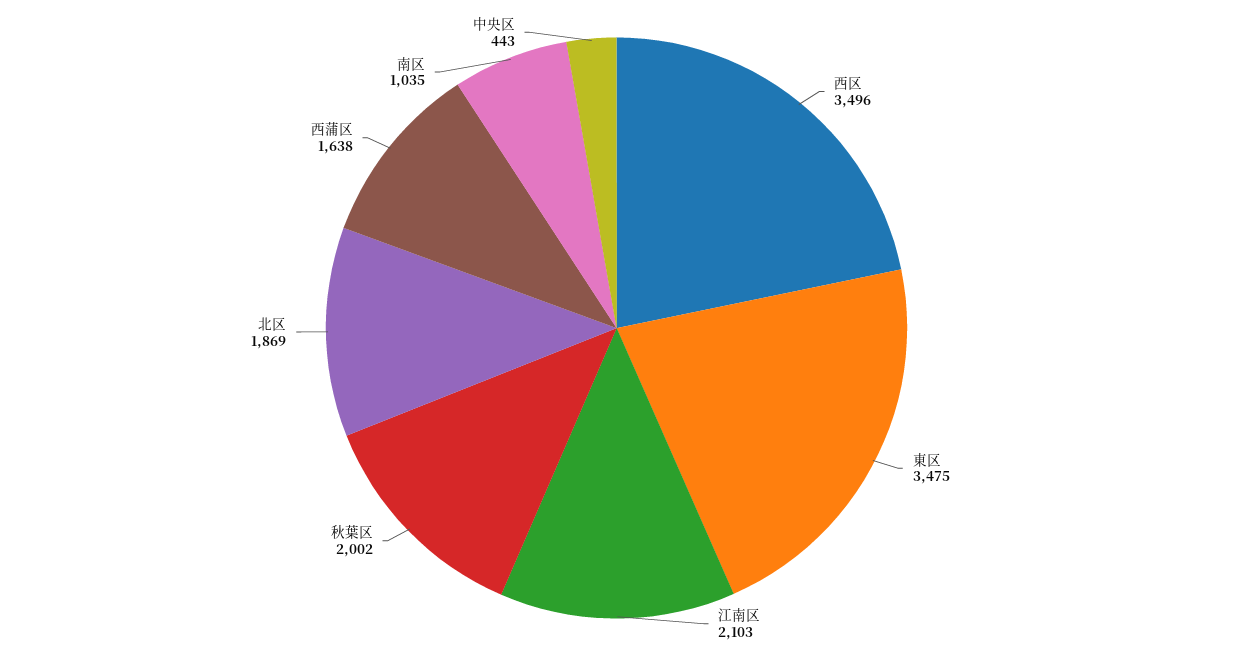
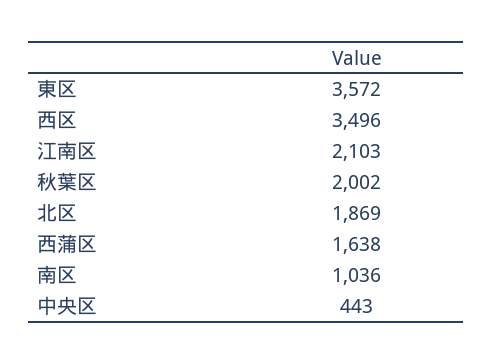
  {
    "西区": 3496,
-   "東区": 3475,
+   "東区": 3572,
    "江南区": 2103,
    "秋葉区": 2002,
    "北区": 1869,
    "西蒲区": 1638,
-   "南区": 1035,
+   "南区": 1036,
    "中央区": 443
  }

